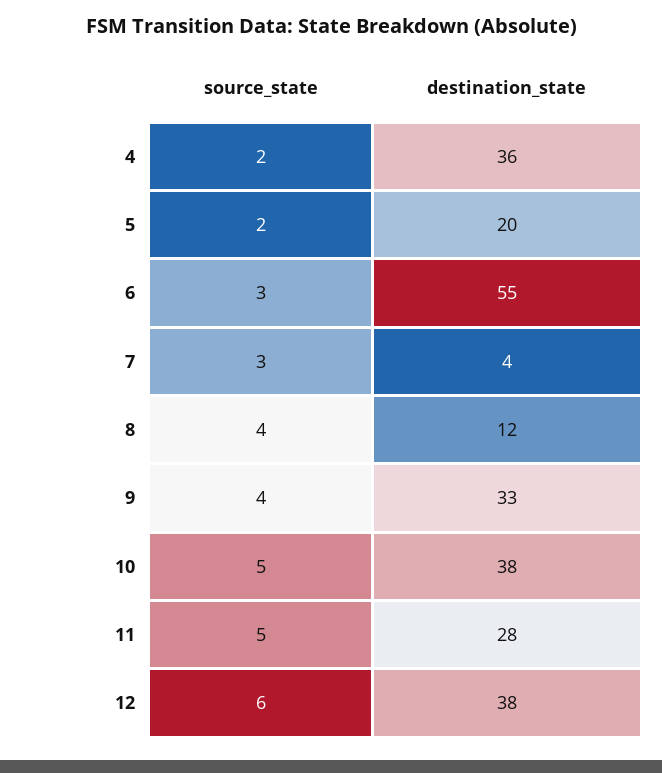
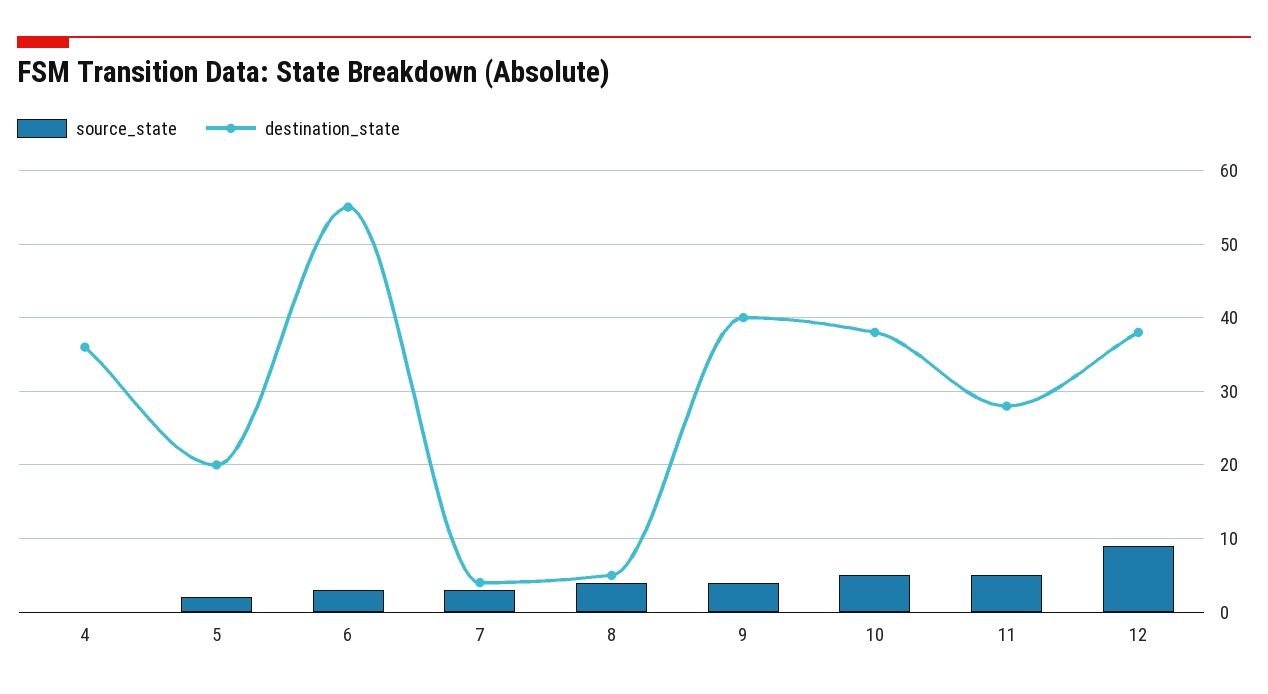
  {
    "source_state": {
-     "4": 2,
+     "4": 0,
      "5": 2,
      "6": 3,
      "7": 3,
      "8": 4,
      "9": 4,
      "10": 5,
      "11": 5,
-     "12": 6
+     "12": 9
    },
    "destination_state": {
      "4": 36,
      "5": 20,
      "6": 55,
      "7": 4,
-     "8": 12,
+     "8": 5,
-     "9": 33,
+     "9": 40,
      "10": 38,
      "11": 28,
      "12": 38
    }
  }

